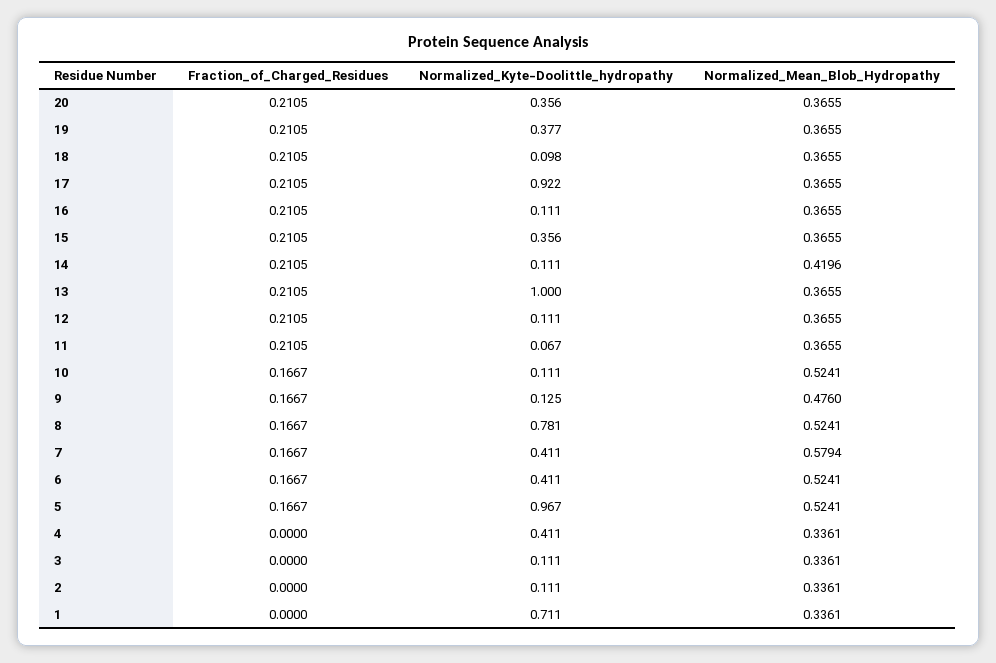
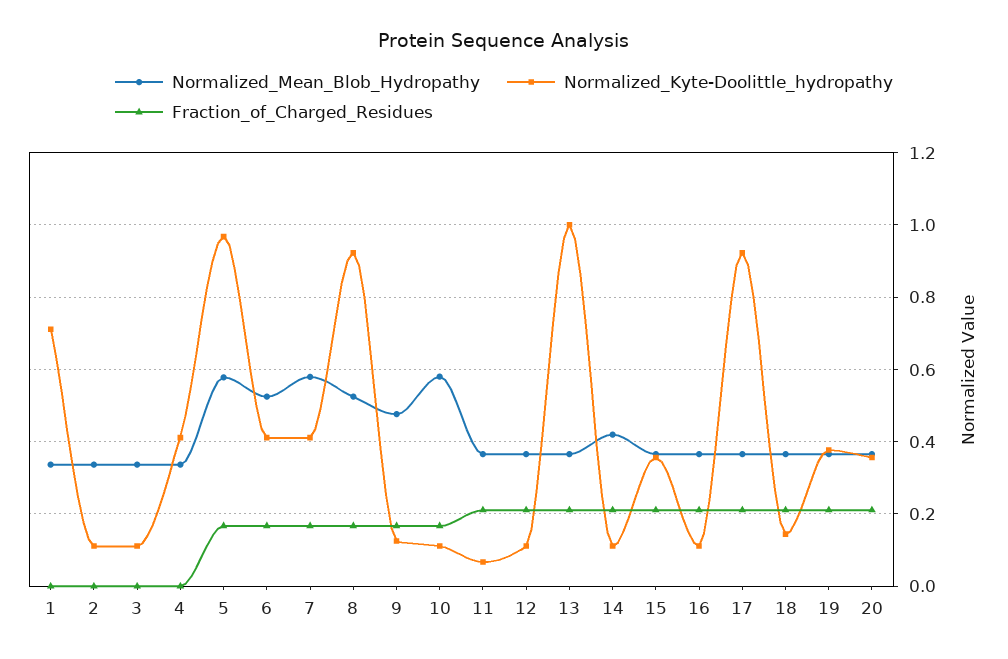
  {
    "Fraction_of_Charged_Residues": {
      "20": 0.2105,
      "19": 0.2105,
      "18": 0.2105,
      "17": 0.2105,
      "16": 0.2105,
      "15": 0.2105,
      "14": 0.2105,
      "13": 0.2105,
      "12": 0.2105,
      "11": 0.2105,
      "10": 0.1667,
      "9": 0.1667,
      "8": 0.1667,
      "7": 0.1667,
      "6": 0.1667,
      "5": 0.1667,
      "4": 0,
      "3": 0,
      "2": 0,
      "1": 0
    },
    "Normalized_Kyte-Doolittle_hydropathy": {
      "20": 0.356,
      "19": 0.377,
-     "18": 0.098,
+     "18": 0.14,
      "17": 0.922,
      "16": 0.111,
      "15": 0.356,
      "14": 0.111,
      "13": 1,
      "12": 0.111,
      "11": 0.067,
      "10": 0.111,
      "9": 0.125,
-     "8": 0.781,
+     "8": 0.92,
      "7": 0.411,
      "6": 0.411,
      "5": 0.967,
      "4": 0.411,
      "3": 0.111,
      "2": 0.111,
      "1": 0.711
    },
    "Normalized_Mean_Blob_Hydropathy": {
      "20": 0.3655,
      "19": 0.3655,
      "18": 0.3655,
      "17": 0.3655,
      "16": 0.3655,
      "15": 0.3655,
      "14": 0.4196,
      "13": 0.3655,
      "12": 0.3655,
      "11": 0.3655,
-     "10": 0.5241,
+     "10": 0.58,
      "9": 0.476,
      "8": 0.5241,
      "7": 0.5794,
      "6": 0.5241,
-     "5": 0.5241,
+     "5": 0.58,
      "4": 0.3361,
      "3": 0.3361,
      "2": 0.3361,
      "1": 0.3361
    }
  }

